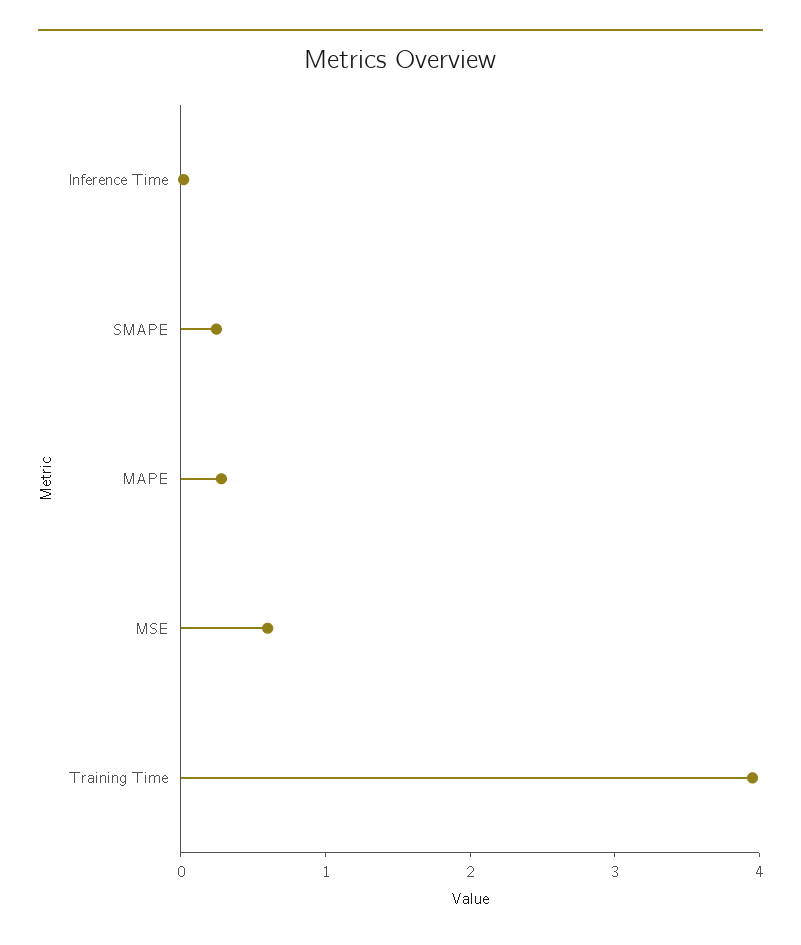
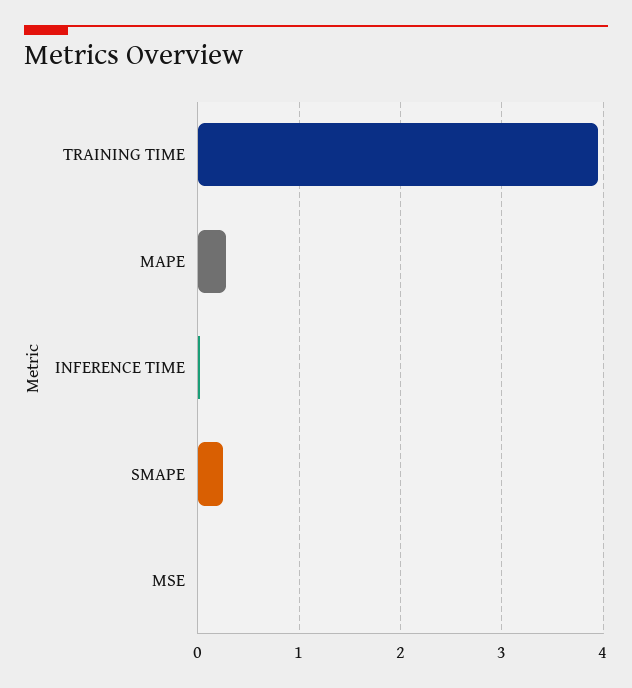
  {
    "Inference Time": 0,
    "SMAPE": 0.2,
    "MAPE": 0.3,
-   "MSE": 0.6,
+   "MSE": 0,
    "Training Time": 4
  }

